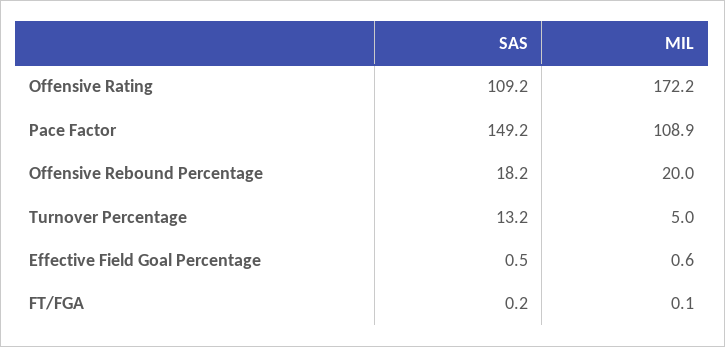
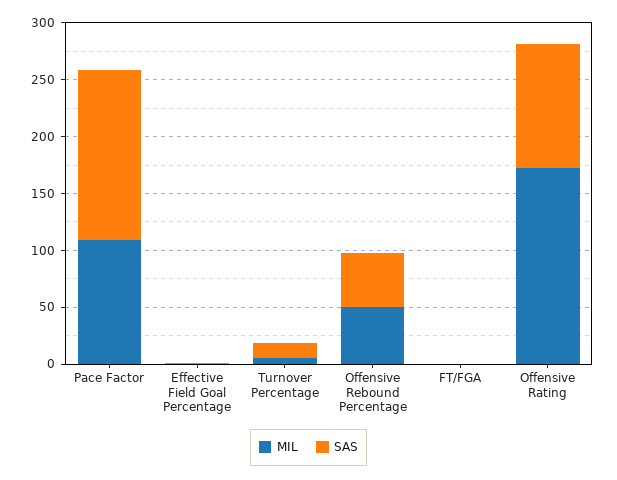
  {
    "SAS": {
      "Offensive Rating": 109.2,
      "Pace Factor": 149.2,
-     "Offensive Rebound Percentage": 18.2,
+     "Offensive Rebound Percentage": 50,
      "Turnover Percentage": 13.2,
      "Effective Field Goal Percentage": 0.5,
      "FT/FGA": 0.2
    },
    "MIL": {
      "Offensive Rating": 172.2,
      "Pace Factor": 108.9,
-     "Offensive Rebound Percentage": 20,
+     "Offensive Rebound Percentage": 50,
      "Turnover Percentage": 5,
      "Effective Field Goal Percentage": 0.6,
      "FT/FGA": 0.1
    }
  }

